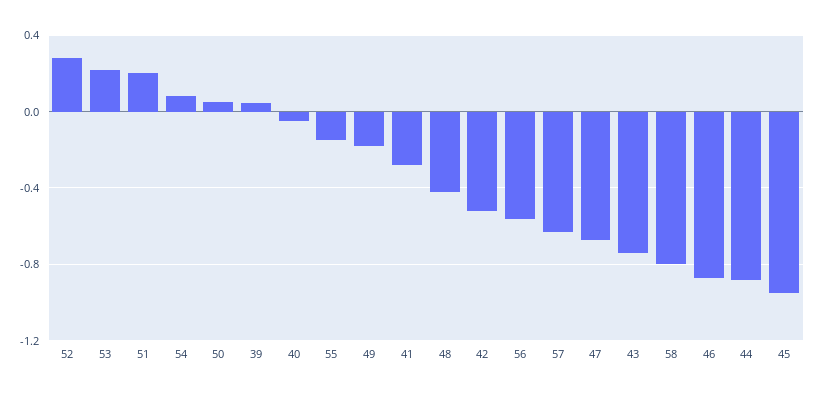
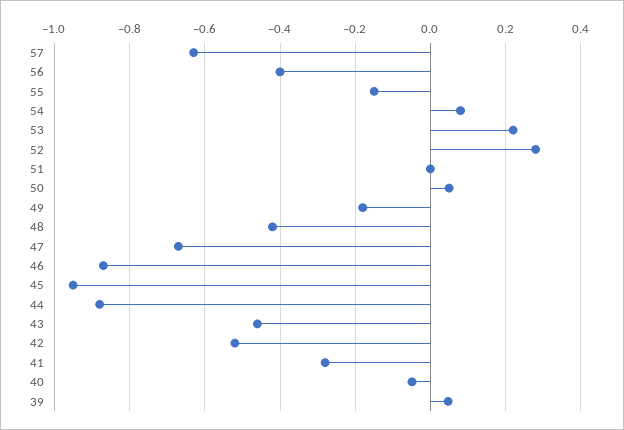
  {
    "52": 0.28,
    "53": 0.22,
-   "51": 0.2,
+   "51": 0,
    "54": 0.08,
    "50": 0.06,
    "39": 0.04,
    "40": -0.04,
    "55": -0.16,
    "49": -0.18,
    "41": -0.28,
    "48": -0.42,
    "42": -0.52,
-   "56": -0.55,
+   "56": -0.4,
    "57": -0.64,
    "47": -0.68,
-   "43": -0.75,
+   "43": -0.46,
-   "58": -0.8,
    "46": -0.88,
    "44": -0.88,
    "45": -0.96
  }

